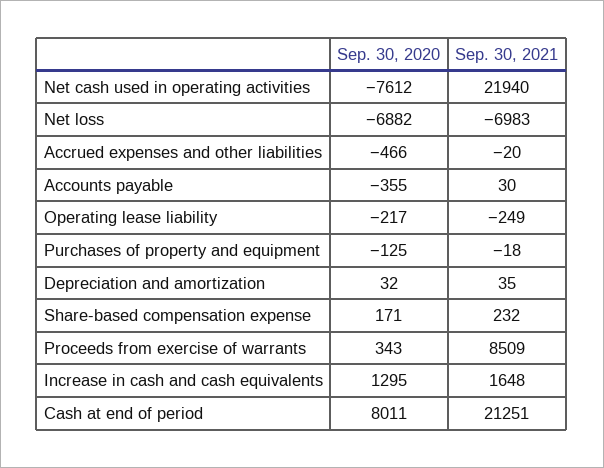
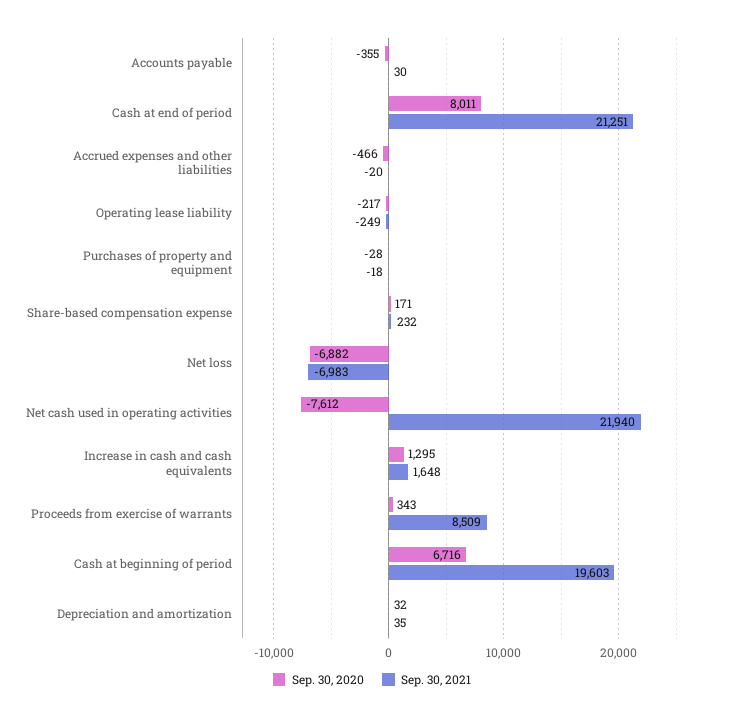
  {
    "Sep. 30, 2020": {
      "Net cash used in operating activities": -7612,
      "Net loss": -6882,
      "Accrued expenses and other liabilities": -466,
      "Accounts payable": -355,
      "Operating lease liability": -217,
-     "Purchases of property and equipment": -125,
+     "Purchases of property and equipment": -28,
      "Depreciation and amortization": 32,
      "Share-based compensation expense": 171,
      "Proceeds from exercise of warrants": 343,
      "Increase in cash and cash equivalents": 1295,
-     "Cash at end of period": 8011
+     "Cash at end of period": 8011,
+     "Cash at beginning of period": 6716
    },
    "Sep. 30, 2021": {
      "Net cash used in operating activities": 21940,
      "Net loss": -6983,
      "Accrued expenses and other liabilities": -20,
      "Accounts payable": 30,
      "Operating lease liability": -249,
      "Purchases of property and equipment": -18,
      "Depreciation and amortization": 35,
      "Share-based compensation expense": 232,
      "Proceeds from exercise of warrants": 8509,
      "Increase in cash and cash equivalents": 1648,
-     "Cash at end of period": 21251
+     "Cash at end of period": 21251,
+     "Cash at beginning of period": 19603
    }
  }

